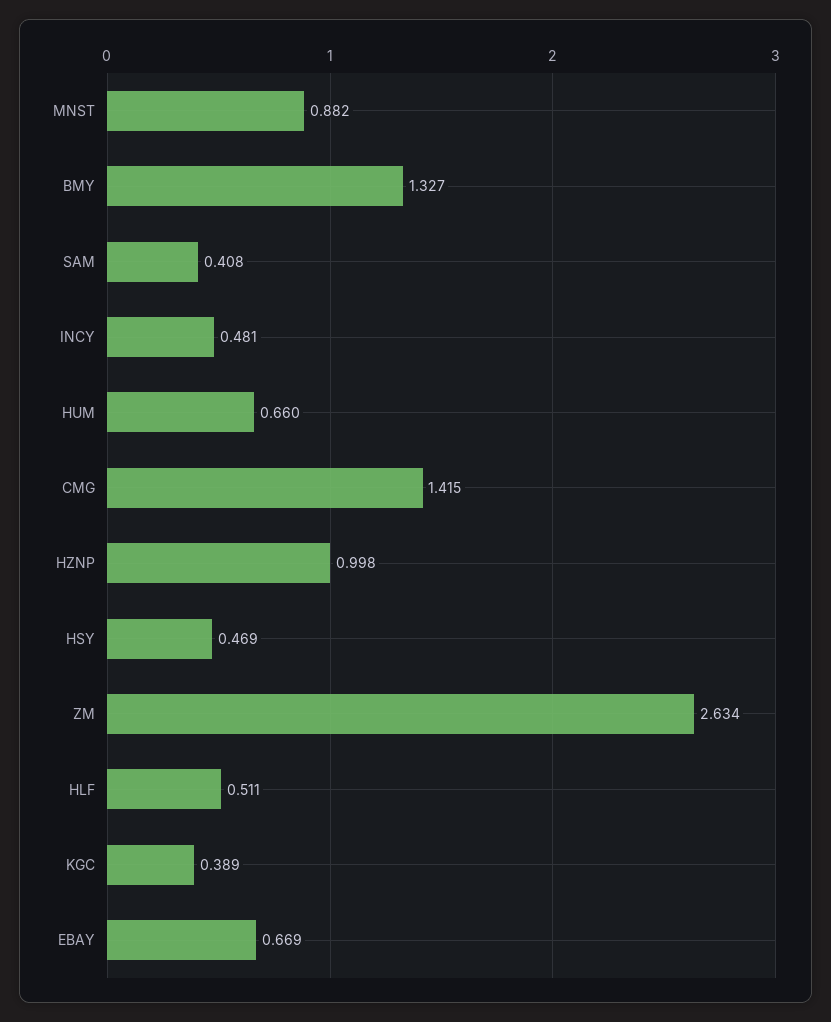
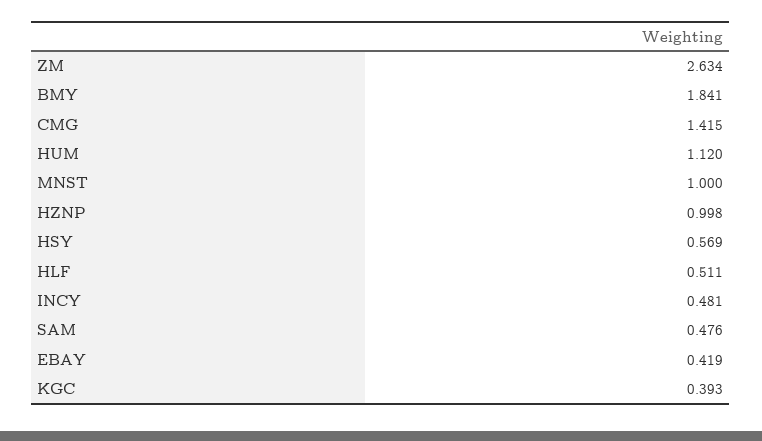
  {
-   "MNST": 0.882,
+   "MNST": 1,
-   "BMY": 1.327,
+   "BMY": 1.841,
-   "SAM": 0.408,
+   "SAM": 0.476,
    "INCY": 0.481,
-   "HUM": 0.66,
+   "HUM": 1.12,
    "CMG": 1.415,
    "HZNP": 0.998,
-   "HSY": 0.469,
+   "HSY": 0.569,
    "ZM": 2.634,
    "HLF": 0.511,
-   "KGC": 0.389,
+   "KGC": 0.393,
-   "EBAY": 0.669
+   "EBAY": 0.419
  }

